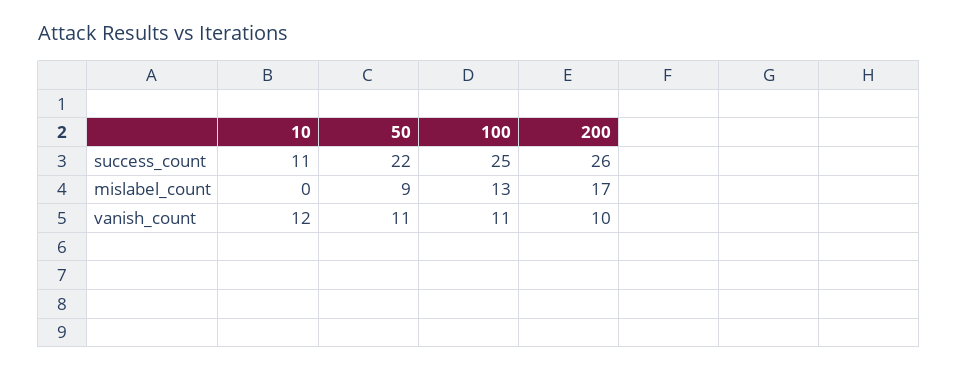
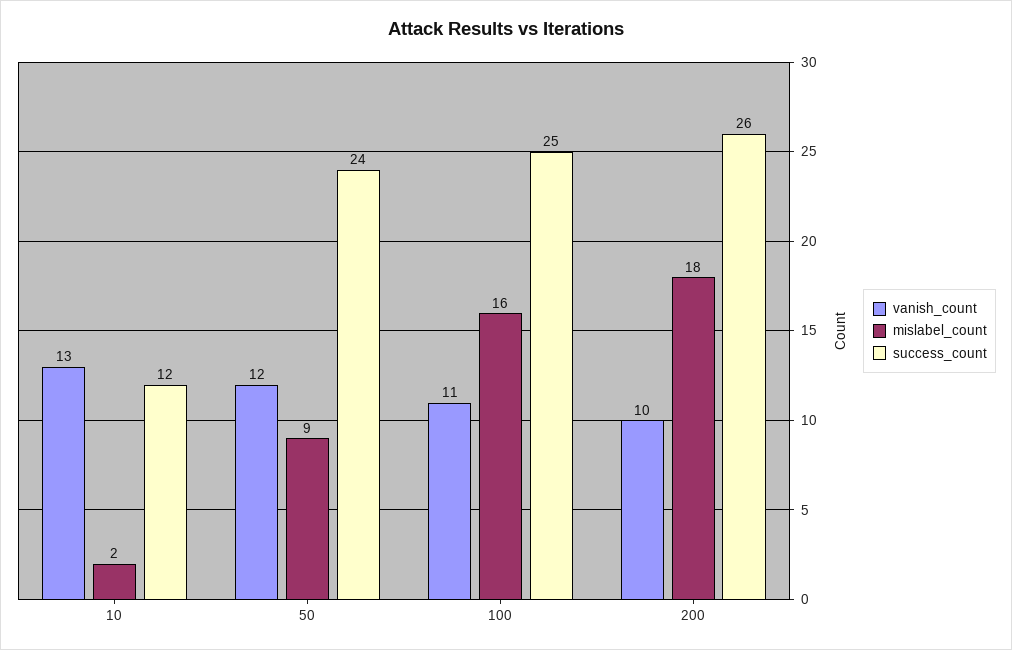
  {
    "success_count": {
-     "10": 11,
+     "10": 12,
-     "50": 22,
+     "50": 24,
      "100": 25,
      "200": 26
    },
    "mislabel_count": {
-     "10": 0,
+     "10": 2,
      "50": 9,
-     "100": 13,
+     "100": 16,
-     "200": 17
+     "200": 18
    },
    "vanish_count": {
-     "10": 12,
+     "10": 13,
-     "50": 11,
+     "50": 12,
      "100": 11,
      "200": 10
    }
  }

